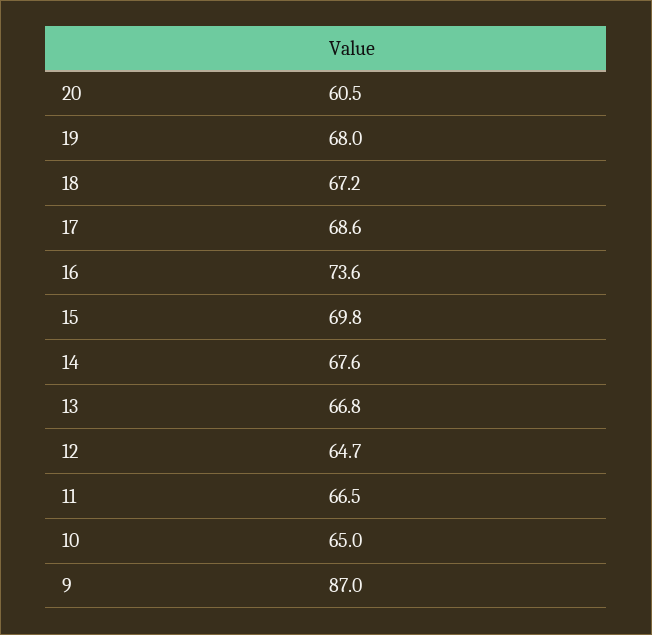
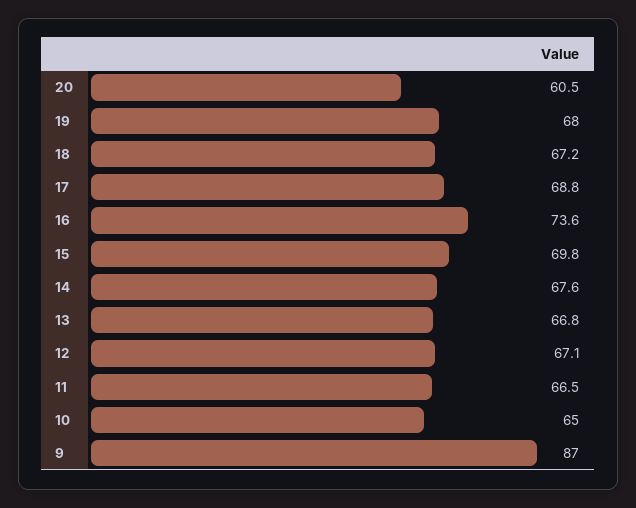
  {
    "20": 60.5,
    "19": 68,
    "18": 67.2,
-   "17": 68.6,
+   "17": 68.8,
    "16": 73.6,
    "15": 69.8,
    "14": 67.6,
    "13": 66.8,
-   "12": 64.7,
+   "12": 67.1,
    "11": 66.5,
    "10": 65,
    "9": 87
  }

